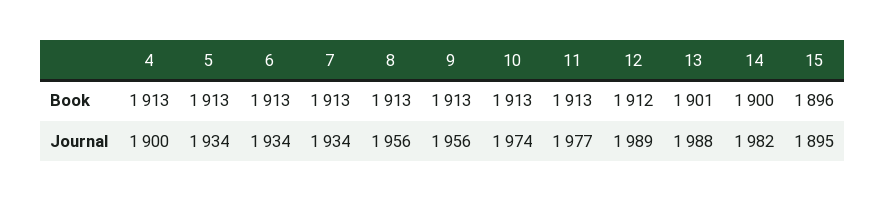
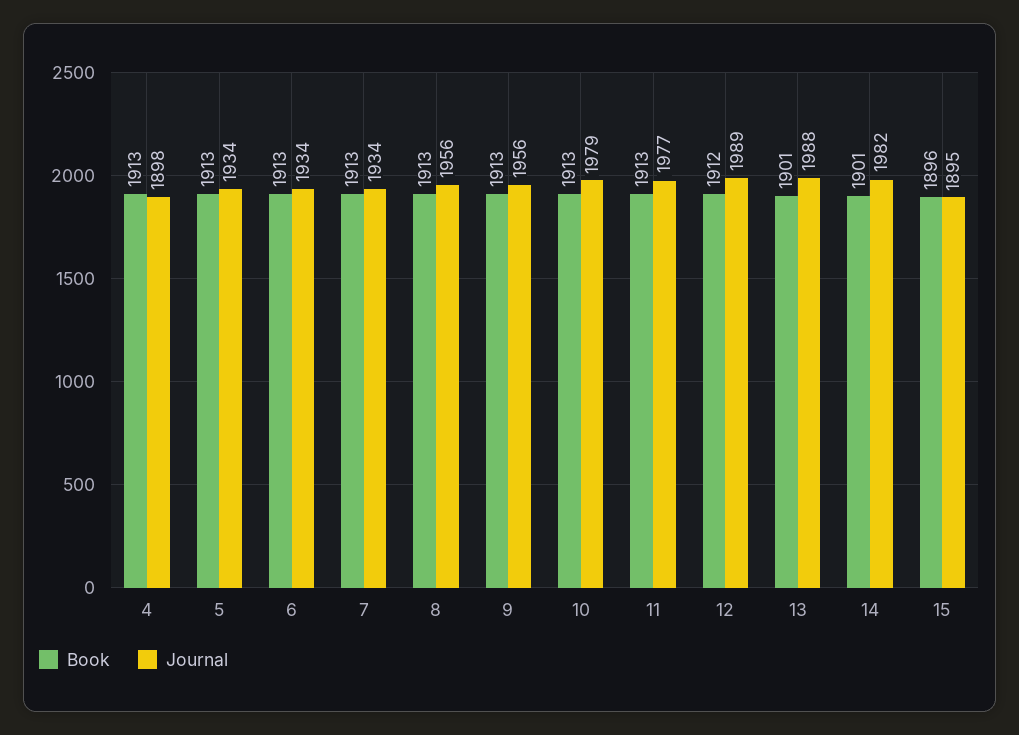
  {
    "Book": {
      "4": 1913,
      "5": 1913,
      "6": 1913,
      "7": 1913,
      "8": 1913,
      "9": 1913,
      "10": 1913,
      "11": 1913,
      "12": 1912,
      "13": 1901,
-     "14": 1900,
+     "14": 1901,
      "15": 1896
    },
    "Journal": {
-     "4": 1900,
+     "4": 1898,
      "5": 1934,
      "6": 1934,
      "7": 1934,
      "8": 1956,
      "9": 1956,
-     "10": 1974,
+     "10": 1979,
      "11": 1977,
      "12": 1989,
      "13": 1988,
      "14": 1982,
      "15": 1895
    }
  }

